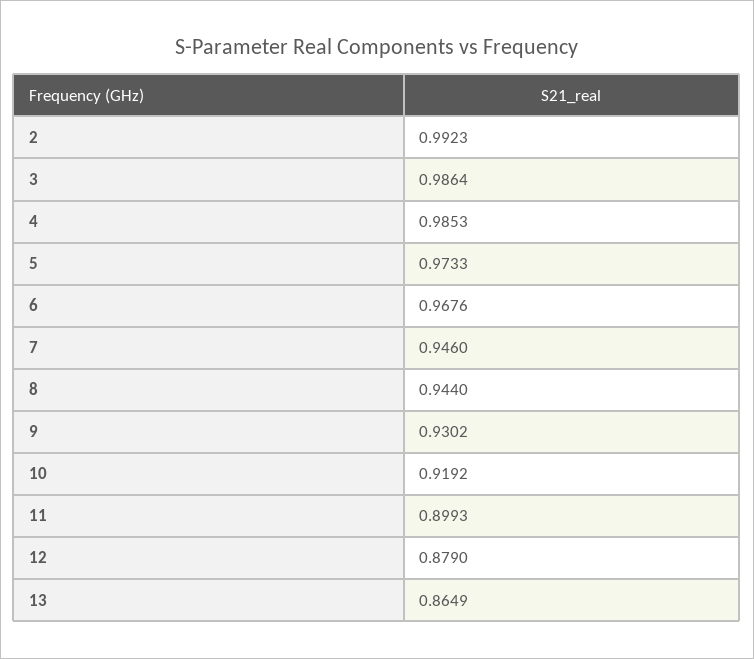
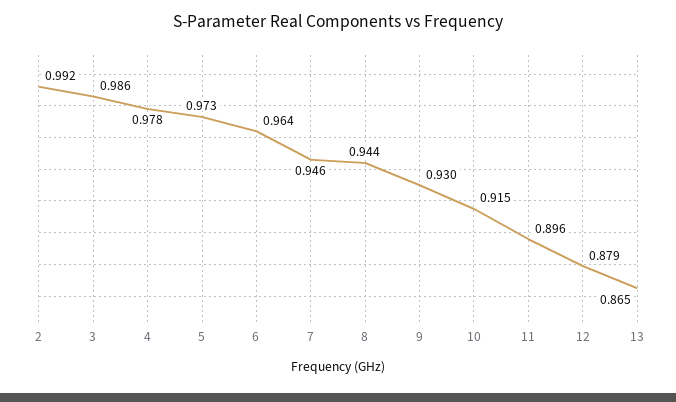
  {
    "2": 0.9923,
    "3": 0.9864,
-   "4": 0.9853,
+   "4": 0.978,
    "5": 0.9733,
-   "6": 0.9676,
+   "6": 0.964,
    "7": 0.946,
    "8": 0.944,
    "9": 0.9302,
-   "10": 0.9192,
+   "10": 0.915,
-   "11": 0.8993,
+   "11": 0.896,
    "12": 0.879,
    "13": 0.8649
  }

